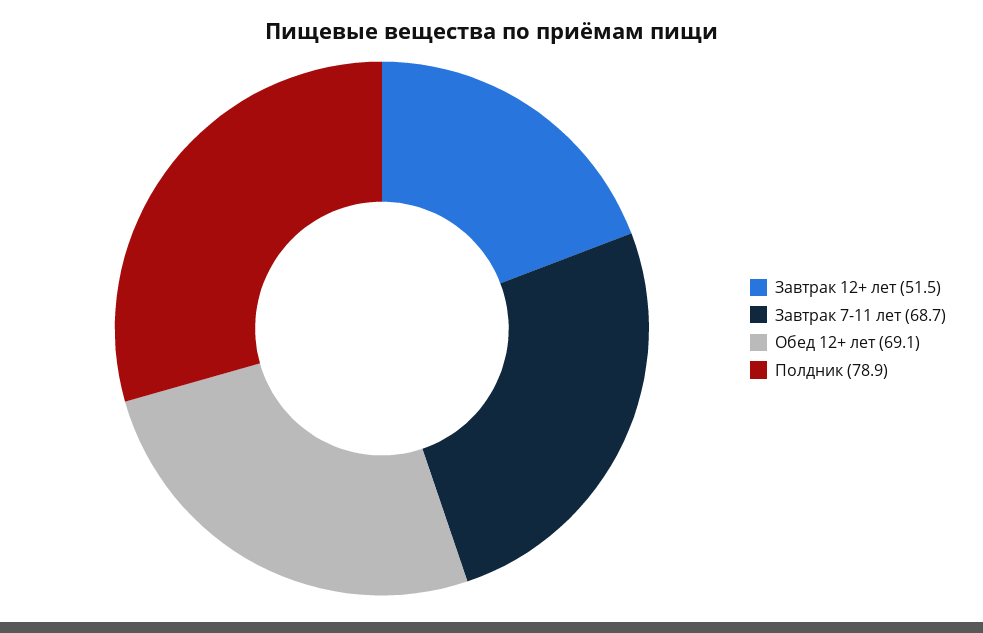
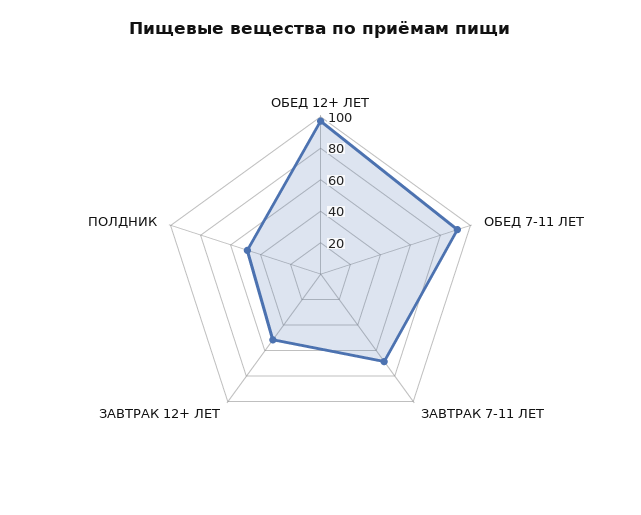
  {
    "Завтрак 12+ лет": 51.5,
    "Завтрак 7-11 лет": 68.7,
-   "Обед 12+ лет": 69.1,
+   "Обед 12+ лет": 100,
-   "Полдник": 78.9
+   "Полдник": 50,
+   "ОБЕД 7-11 ЛЕТ": 90
  }

